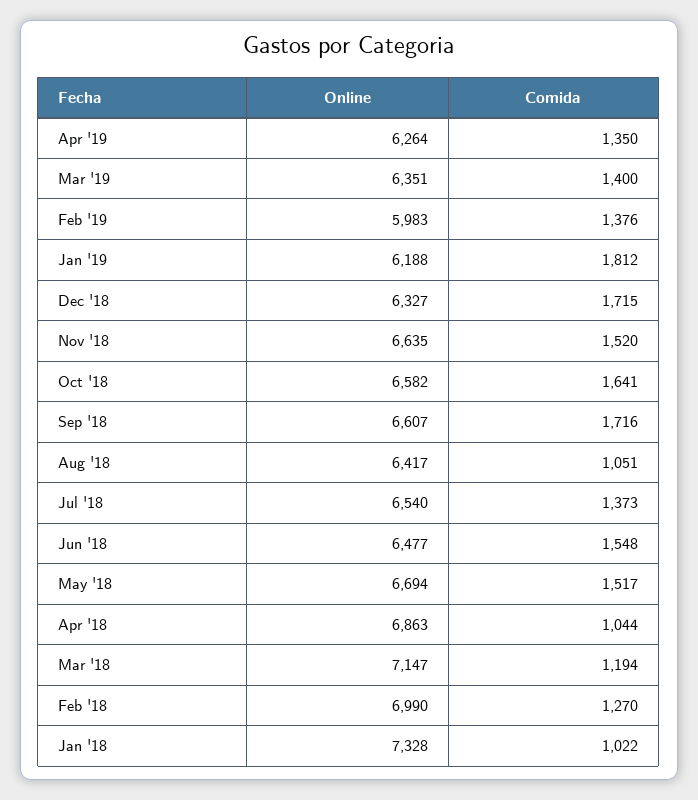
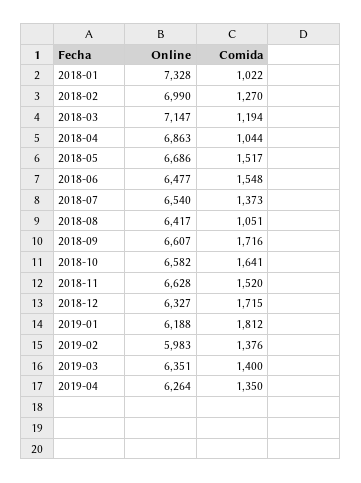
  {
    "Online": {
      "Apr '19": 6264,
      "Mar '19": 6351,
      "Feb '19": 5983,
      "Jan '19": 6188,
      "Dec '18": 6327,
-     "Nov '18": 6635,
+     "Nov '18": 6628,
      "Oct '18": 6582,
      "Sep '18": 6607,
      "Aug '18": 6417,
      "Jul '18": 6540,
      "Jun '18": 6477,
-     "May '18": 6694,
+     "May '18": 6686,
      "Apr '18": 6863,
      "Mar '18": 7147,
      "Feb '18": 6990,
      "Jan '18": 7328
    },
    "Comida": {
      "Apr '19": 1350,
      "Mar '19": 1400,
      "Feb '19": 1376,
      "Jan '19": 1812,
      "Dec '18": 1715,
      "Nov '18": 1520,
      "Oct '18": 1641,
      "Sep '18": 1716,
      "Aug '18": 1051,
      "Jul '18": 1373,
      "Jun '18": 1548,
      "May '18": 1517,
      "Apr '18": 1044,
      "Mar '18": 1194,
      "Feb '18": 1270,
      "Jan '18": 1022
    }
  }

